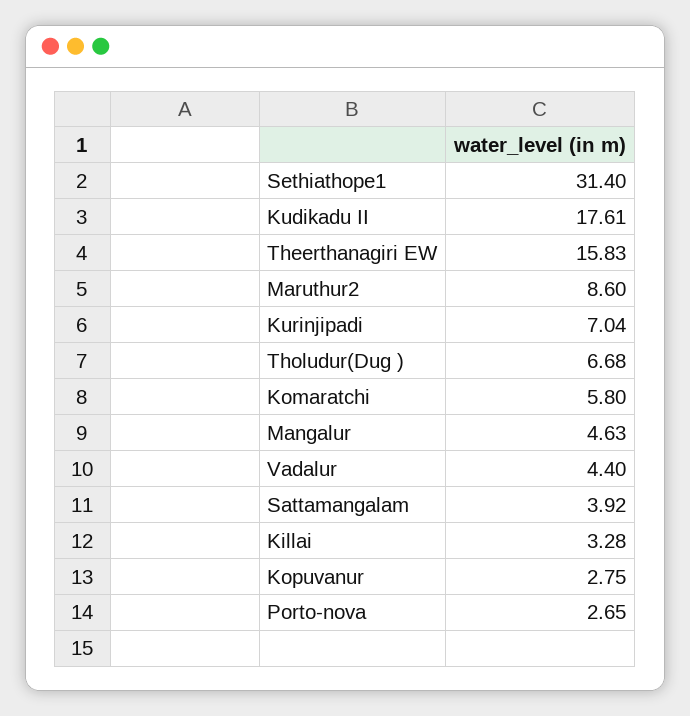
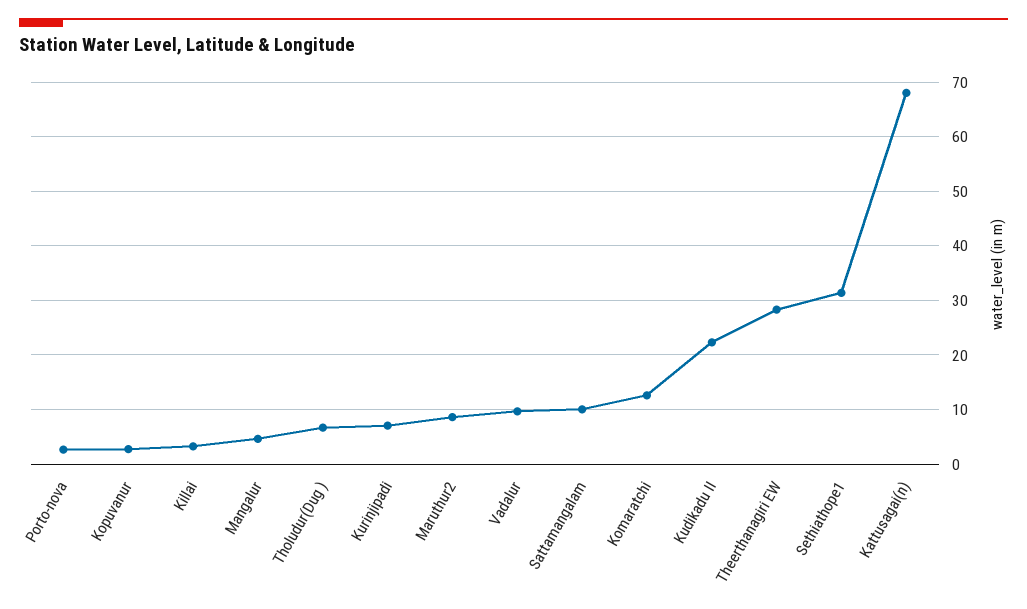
  {
    "Sethiathope1": 31.4,
-   "Kudikadu II": 17.61,
+   "Kudikadu II": 22,
-   "Theerthanagiri EW": 15.83,
+   "Theerthanagiri EW": 28,
    "Maruthur2": 8.6,
    "Kurinjipadi": 7.04,
    "Tholudur(Dug )": 6.68,
-   "Komaratchi": 5.8,
+   "Komaratchi": 12,
    "Mangalur": 4.63,
-   "Vadalur": 4.4,
+   "Vadalur": 10,
-   "Sattamangalam": 3.92,
+   "Sattamangalam": 10,
    "Killai": 3.28,
    "Kopuvanur": 2.75,
-   "Porto-nova": 2.65
+   "Porto-nova": 2.65,
+   "Kattusagai(n)": 68
  }

